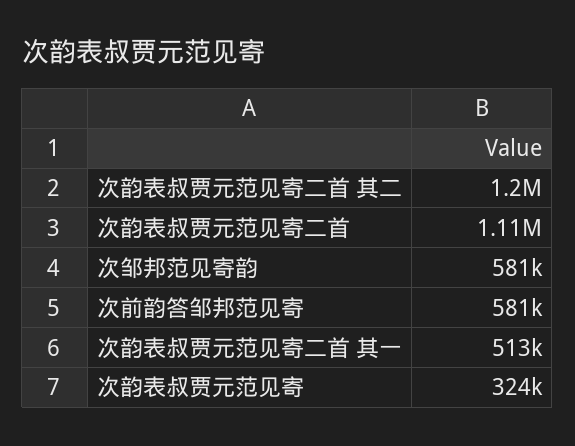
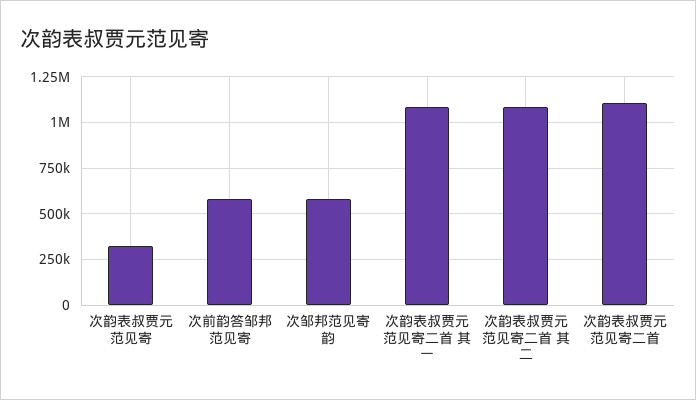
  {
-   "次韵表叔贾元范见寄二首 其二": 1200000,
+   "次韵表叔贾元范见寄二首 其二": 1100000,
    "次韵表叔贾元范见寄二首": 1110000,
    "次邹邦范见寄韵": 581000,
    "次前韵答邹邦范见寄": 581000,
-   "次韵表叔贾元范见寄二首 其一": 513000,
+   "次韵表叔贾元范见寄二首 其一": 1100000,
    "次韵表叔贾元范见寄": 324000
  }

